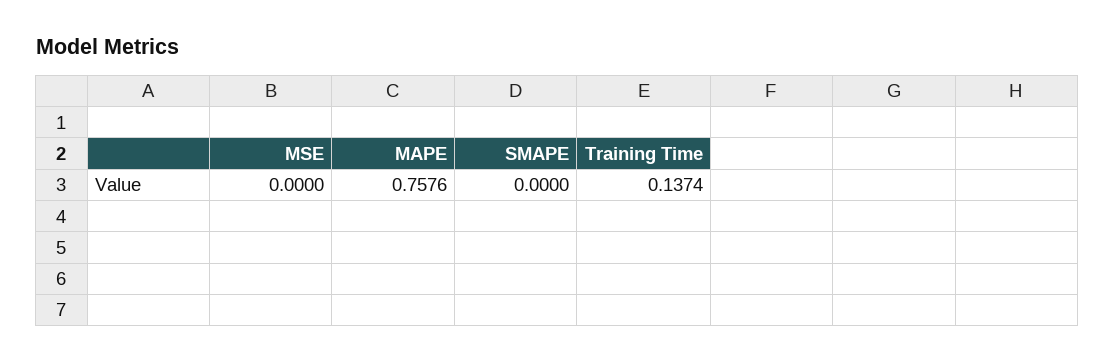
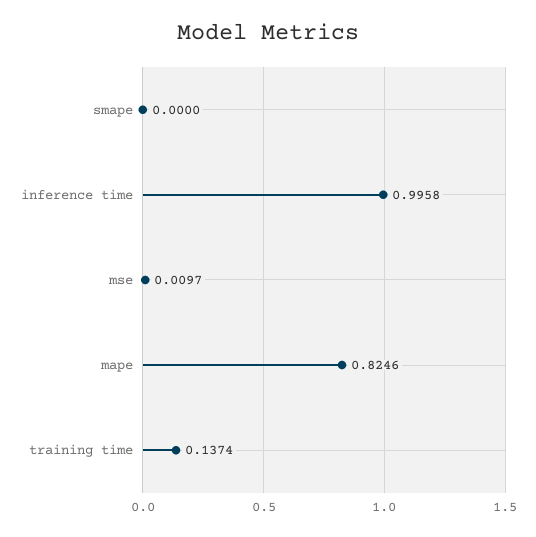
  {
-   "MSE": 0,
+   "MSE": 0.0097,
-   "MAPE": 0.7576,
+   "MAPE": 0.8246,
    "SMAPE": 0,
-   "Training Time": 0.1374
+   "Training Time": 0.1374,
+   "inference time": 0.9958
  }

